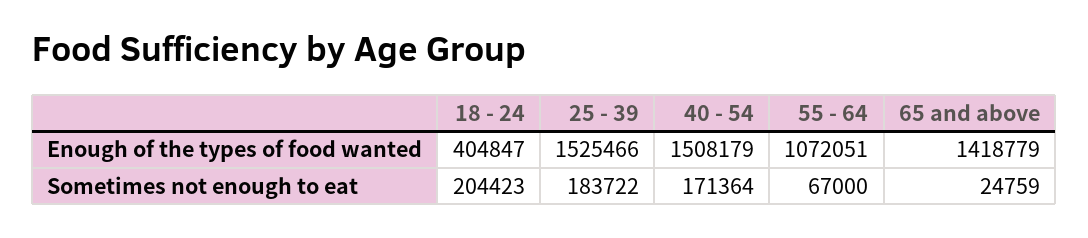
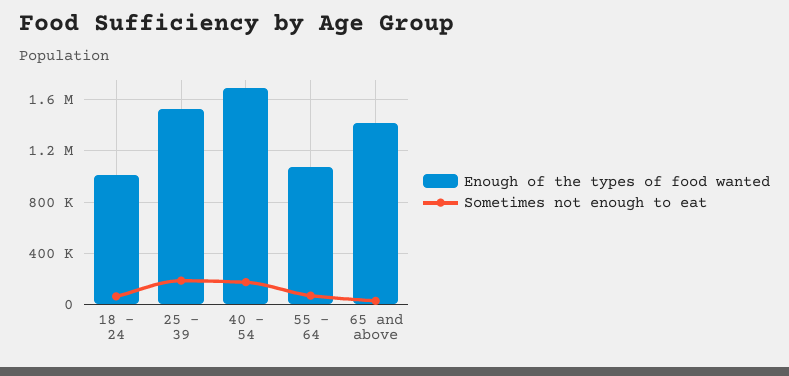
  {
    "Enough of the types of food wanted": {
-     "18 - 24": 404847,
+     "18 - 24": 1000000,
      "25 - 39": 1525466,
-     "40 - 54": 1508179,
+     "40 - 54": 1700000,
      "55 - 64": 1072051,
      "65 and above": 1418779
    },
    "Sometimes not enough to eat": {
-     "18 - 24": 204423,
+     "18 - 24": 50000,
      "25 - 39": 183722,
      "40 - 54": 171364,
      "55 - 64": 67000,
      "65 and above": 24759
    }
  }

